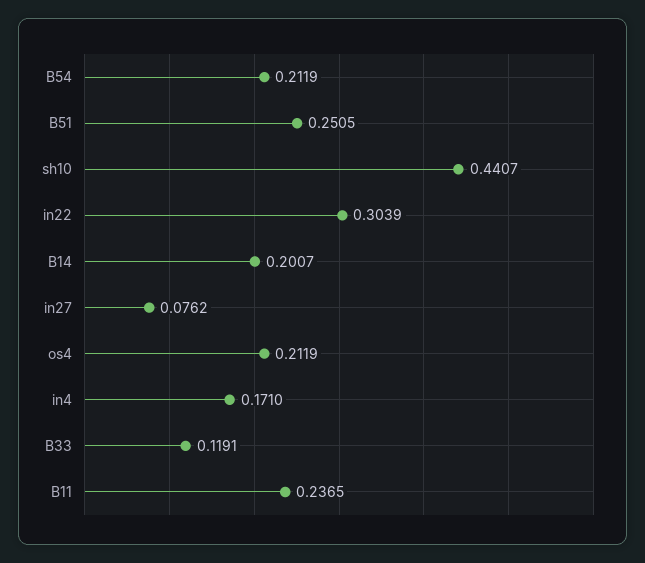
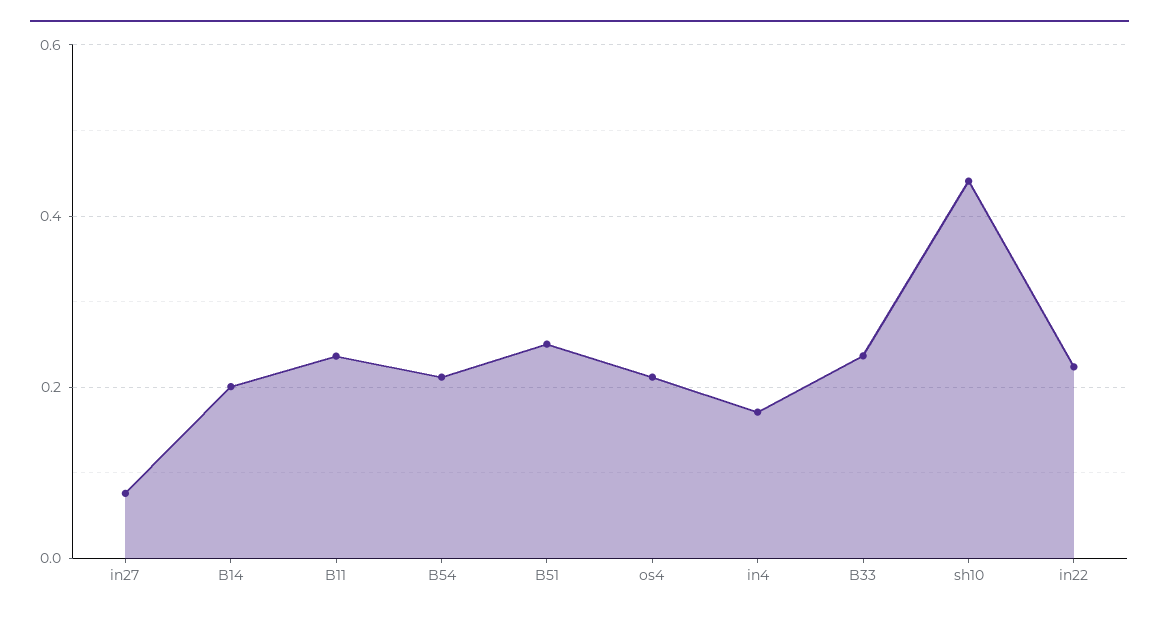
  {
    "B54": 0.2119,
    "B51": 0.2505,
    "sh10": 0.4407,
-   "in22": 0.3039,
+   "in22": 0.22,
    "B14": 0.2007,
    "in27": 0.0762,
    "os4": 0.2119,
    "in4": 0.171,
-   "B33": 0.1191,
+   "B33": 0.24,
    "B11": 0.2365
  }

